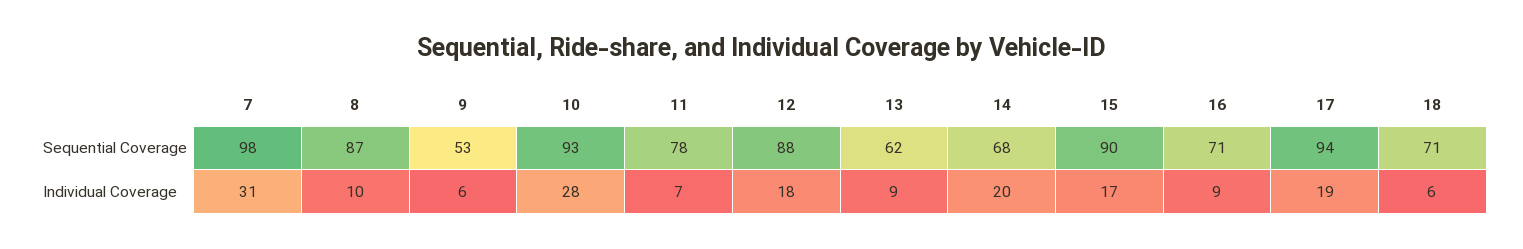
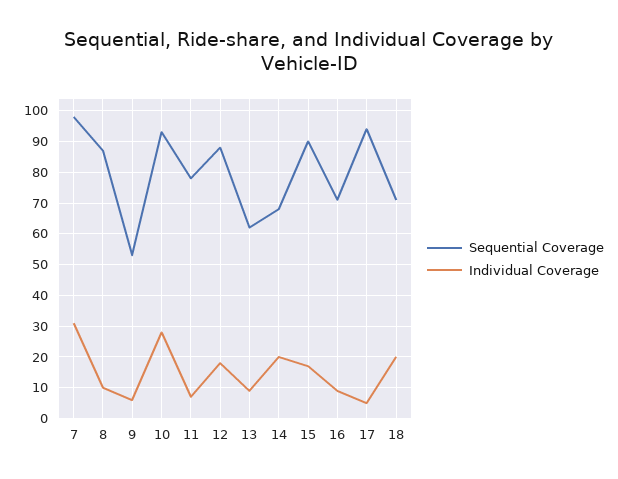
  {
    "Sequential Coverage": {
      "7": 98,
      "8": 87,
      "9": 53,
      "10": 93,
      "11": 78,
      "12": 88,
      "13": 62,
      "14": 68,
      "15": 90,
      "16": 71,
      "17": 94,
      "18": 71
    },
    "Individual Coverage": {
      "7": 31,
      "8": 10,
      "9": 6,
      "10": 28,
      "11": 7,
      "12": 18,
      "13": 9,
      "14": 20,
      "15": 17,
      "16": 9,
-     "17": 19,
+     "17": 5,
-     "18": 6
+     "18": 20
    }
  }

